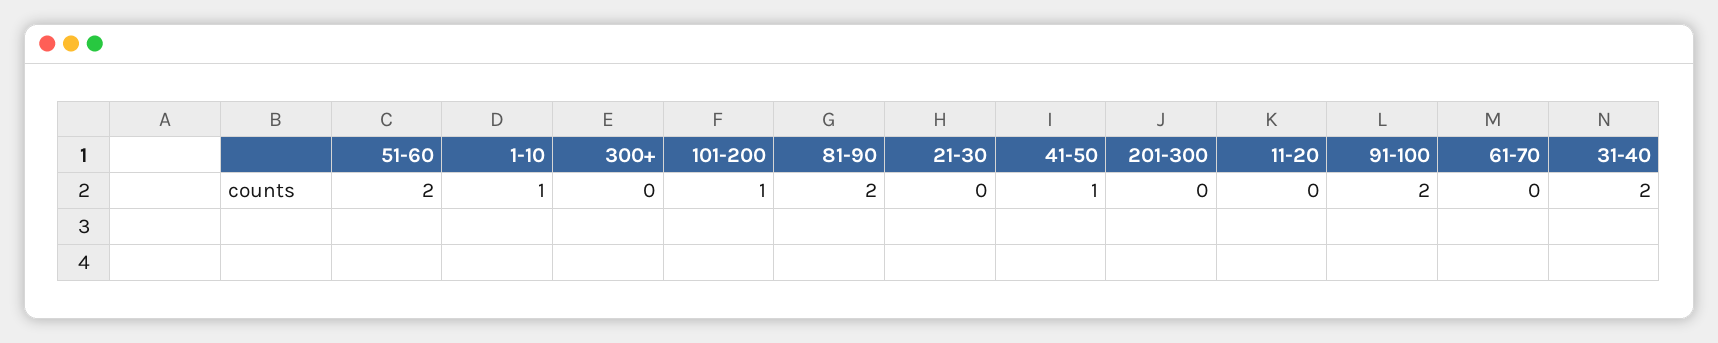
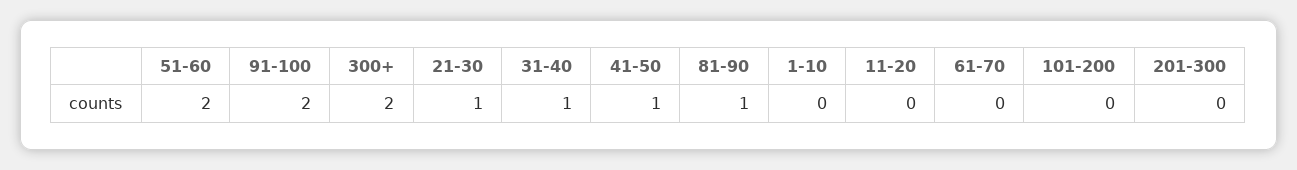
  {
    "51-60": 2,
-   "1-10": 1,
+   "1-10": 0,
-   "300+": 0,
+   "300+": 2,
-   "101-200": 1,
+   "101-200": 0,
-   "81-90": 2,
+   "81-90": 1,
-   "21-30": 0,
+   "21-30": 1,
    "41-50": 1,
    "201-300": 0,
    "11-20": 0,
    "91-100": 2,
    "61-70": 0,
-   "31-40": 2
+   "31-40": 1
  }

